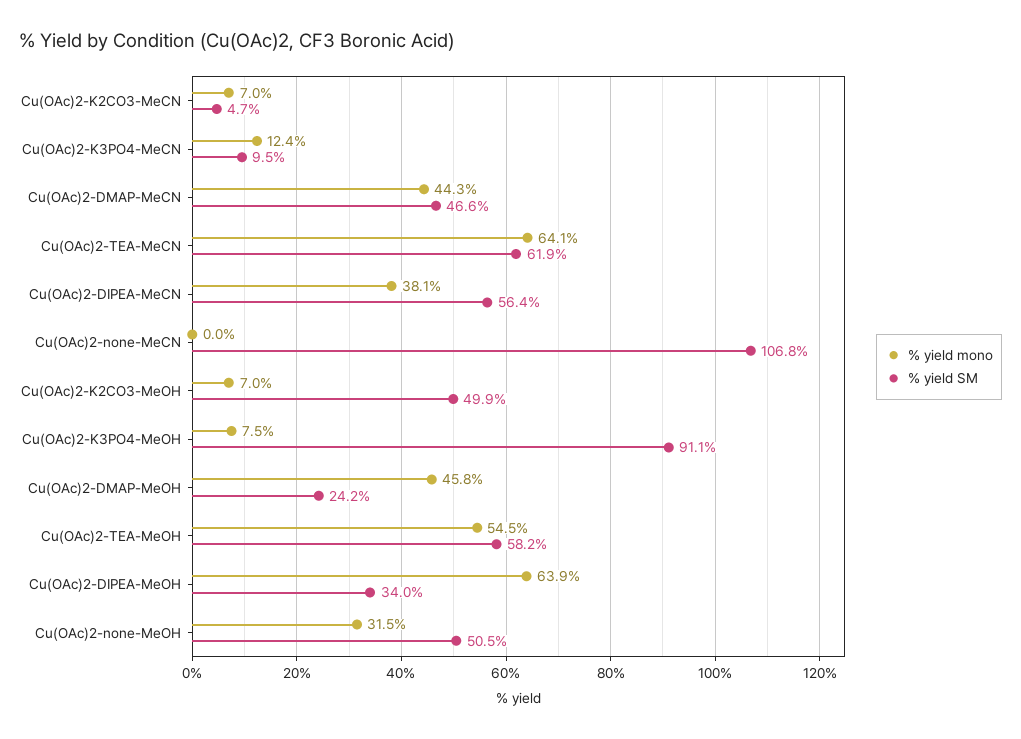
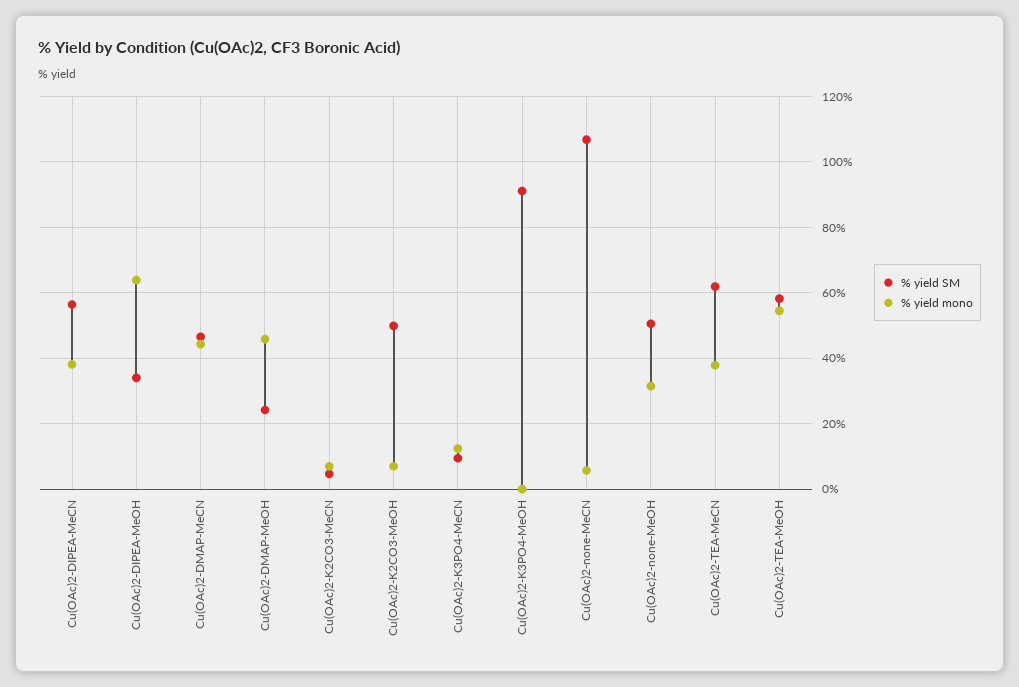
  {
    "% yield mono": {
      "Cu(OAc)2-K2CO3-MeCN": 7,
      "Cu(OAc)2-K3PO4-MeCN": 12.4,
      "Cu(OAc)2-DMAP-MeCN": 44.3,
-     "Cu(OAc)2-TEA-MeCN": 64.1,
+     "Cu(OAc)2-TEA-MeCN": 38,
      "Cu(OAc)2-DIPEA-MeCN": 38.1,
-     "Cu(OAc)2-none-MeCN": 0,
+     "Cu(OAc)2-none-MeCN": 6,
      "Cu(OAc)2-K2CO3-MeOH": 7,
-     "Cu(OAc)2-K3PO4-MeOH": 7.5,
+     "Cu(OAc)2-K3PO4-MeOH": 0,
      "Cu(OAc)2-DMAP-MeOH": 45.8,
      "Cu(OAc)2-TEA-MeOH": 54.5,
      "Cu(OAc)2-DIPEA-MeOH": 63.9,
      "Cu(OAc)2-none-MeOH": 31.5
    },
    "% yield SM": {
      "Cu(OAc)2-K2CO3-MeCN": 4.7,
      "Cu(OAc)2-K3PO4-MeCN": 9.5,
      "Cu(OAc)2-DMAP-MeCN": 46.6,
      "Cu(OAc)2-TEA-MeCN": 61.9,
      "Cu(OAc)2-DIPEA-MeCN": 56.4,
      "Cu(OAc)2-none-MeCN": 106.8,
      "Cu(OAc)2-K2CO3-MeOH": 49.9,
      "Cu(OAc)2-K3PO4-MeOH": 91.1,
      "Cu(OAc)2-DMAP-MeOH": 24.2,
      "Cu(OAc)2-TEA-MeOH": 58.2,
      "Cu(OAc)2-DIPEA-MeOH": 34,
      "Cu(OAc)2-none-MeOH": 50.5
    }
  }

